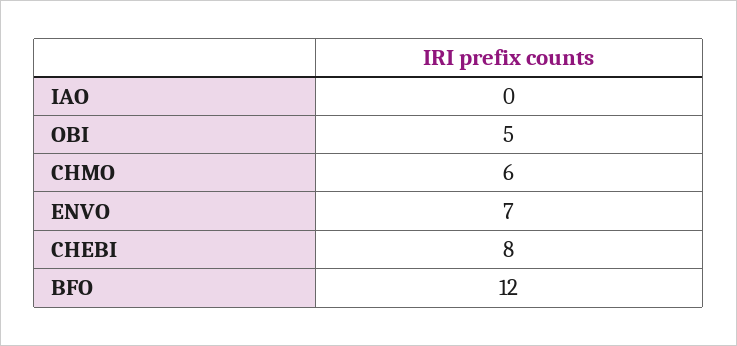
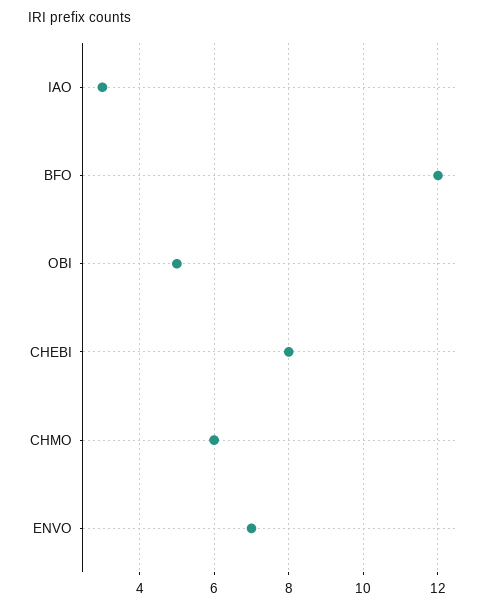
  {
-   "IAO": 0,
+   "IAO": 3,
    "OBI": 5,
    "CHMO": 6,
    "ENVO": 7,
    "CHEBI": 8,
    "BFO": 12
  }

